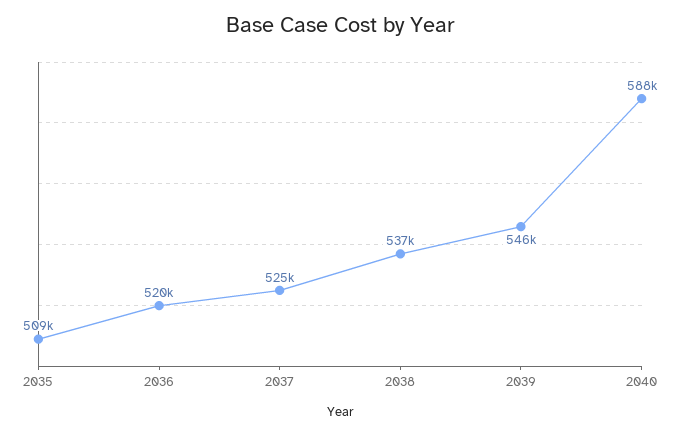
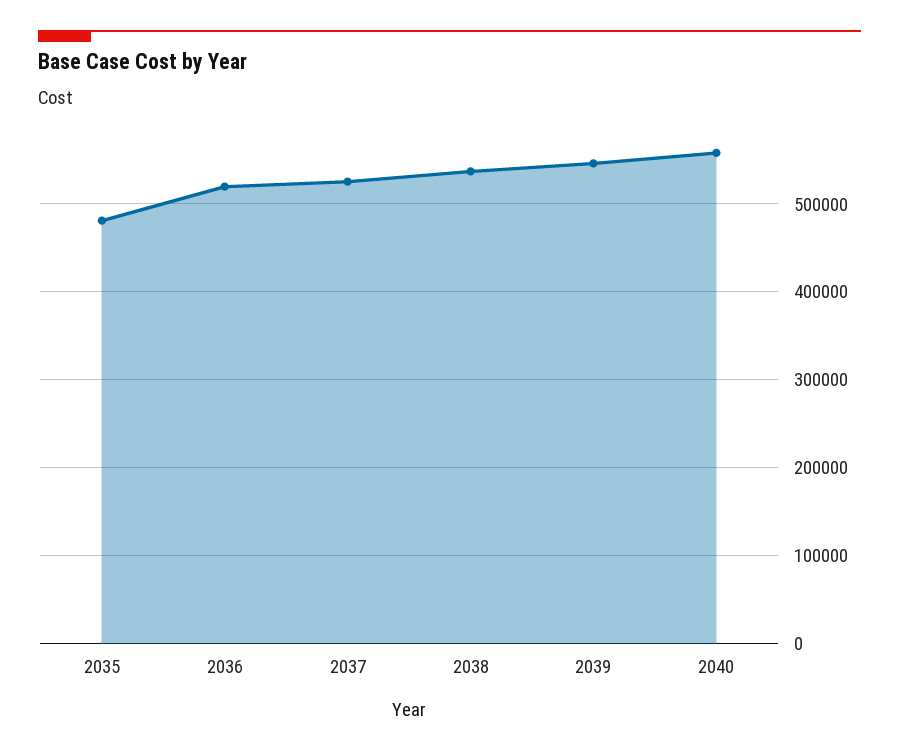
  {
-   "2035": 509000,
+   "2035": 480000,
    "2036": 520000,
    "2037": 525000,
    "2038": 537000,
    "2039": 546000,
-   "2040": 588000
+   "2040": 560000
  }

